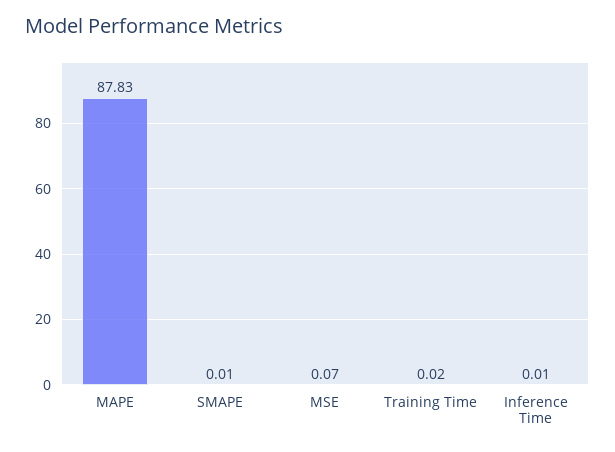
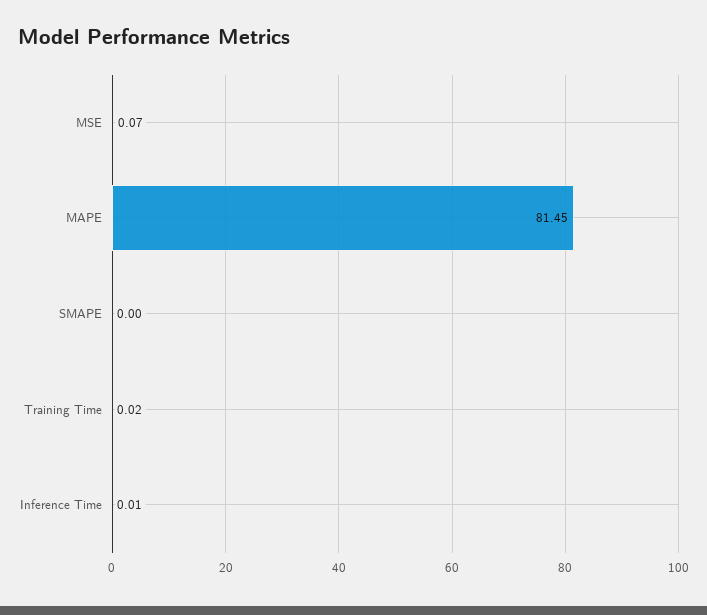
  {
-   "MAPE": 87.83,
+   "MAPE": 81.45,
-   "SMAPE": 0.01,
+   "SMAPE": 0,
    "MSE": 0.07,
    "Training Time": 0.02,
    "Inference Time": 0.01
  }

